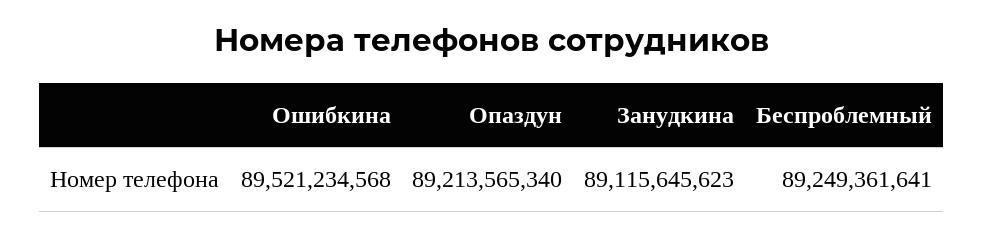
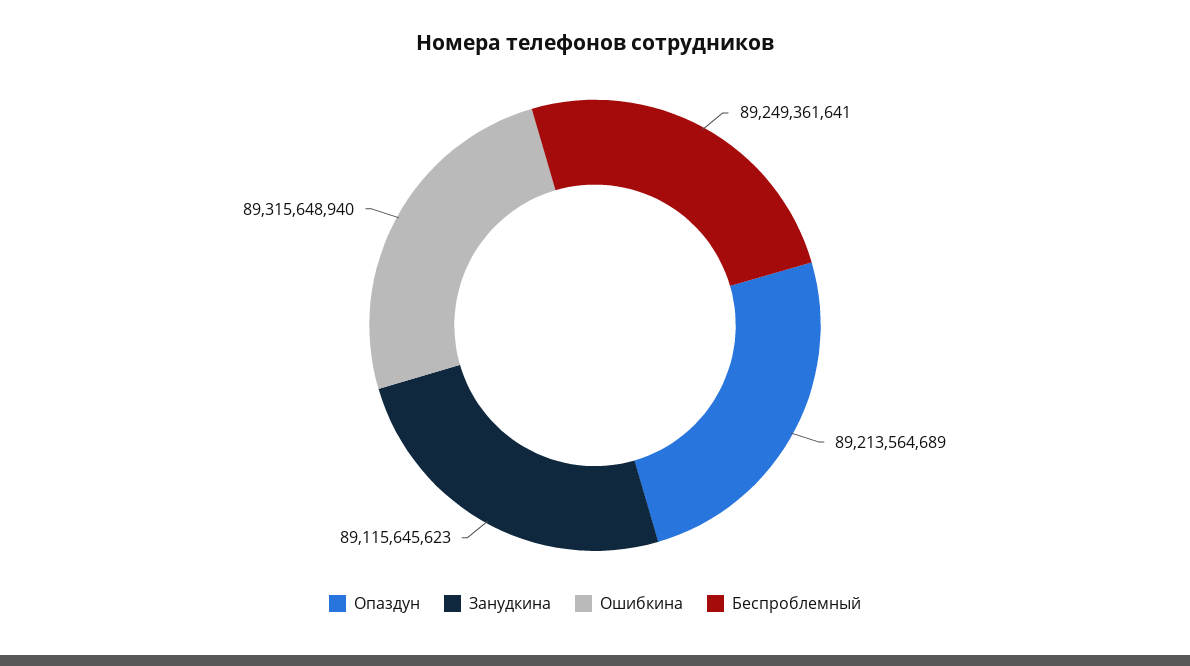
  {
-   "Ошибкина": 89521234568,
+   "Ошибкина": 89315648940,
-   "Опаздун": 89213565340,
+   "Опаздун": 89213564689,
    "Занудкина": 89115645623,
    "Беспроблемный": 89249361641
  }

